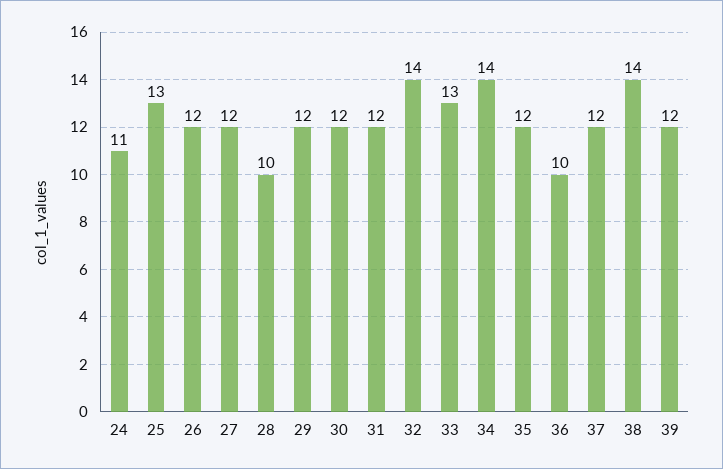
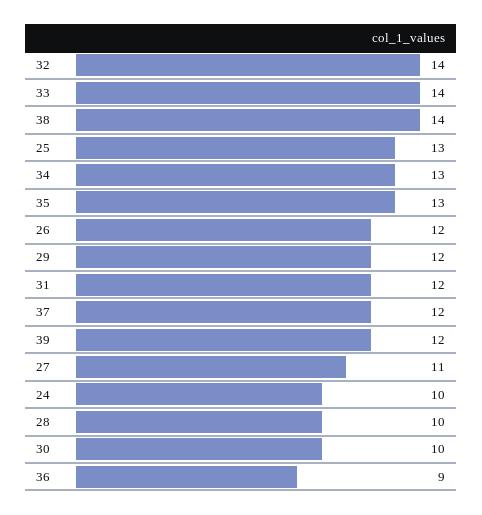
  {
-   "24": 11,
+   "24": 10,
    "25": 13,
    "26": 12,
-   "27": 12,
+   "27": 11,
    "28": 10,
    "29": 12,
-   "30": 12,
+   "30": 10,
    "31": 12,
    "32": 14,
-   "33": 13,
+   "33": 14,
-   "34": 14,
+   "34": 13,
-   "35": 12,
+   "35": 13,
-   "36": 10,
+   "36": 9,
    "37": 12,
    "38": 14,
    "39": 12
  }

